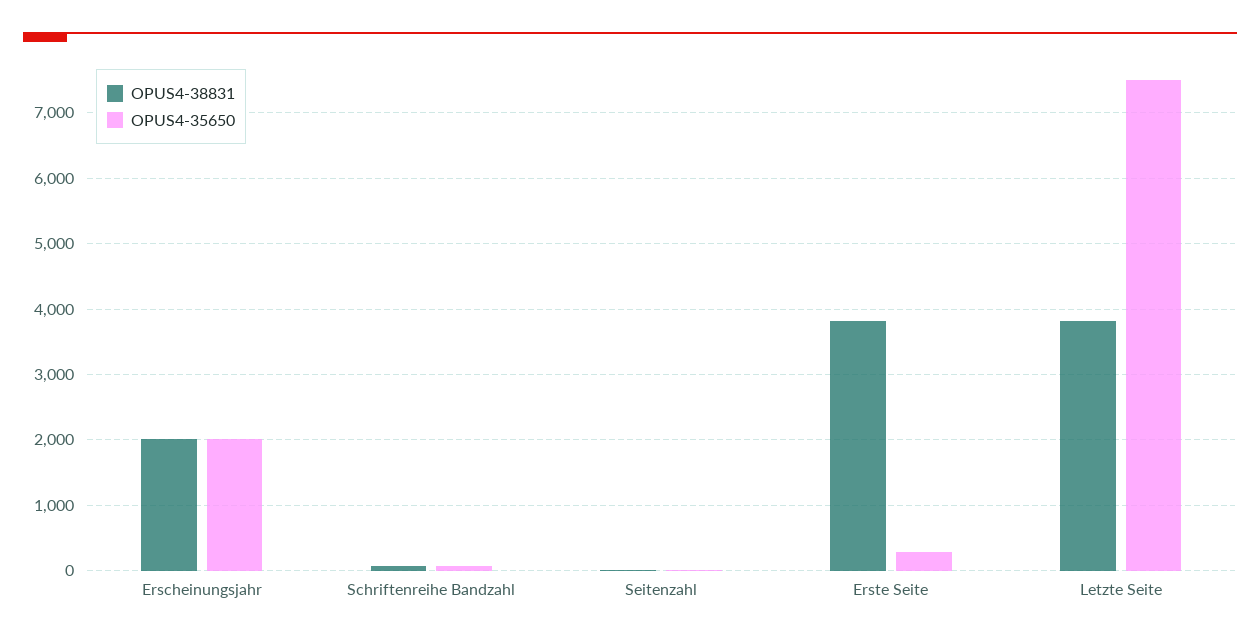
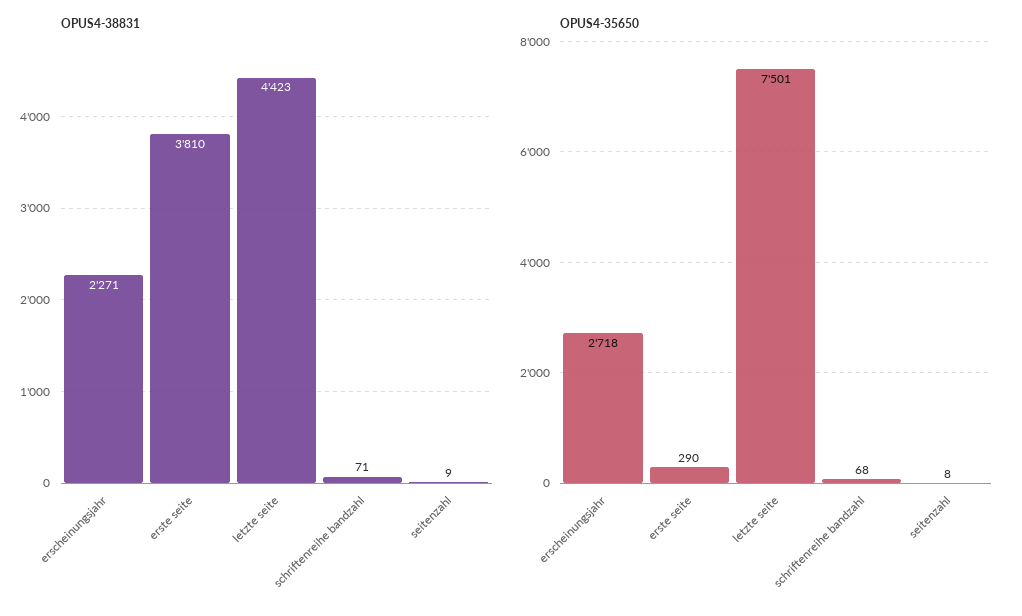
  {
    "OPUS4-38831": {
-     "Erscheinungsjahr": 2000,
+     "Erscheinungsjahr": 2271,
      "Schriftenreihe Bandzahl": 71,
      "Seitenzahl": 9,
      "Erste Seite": 3810,
-     "Letzte Seite": 3800
+     "Letzte Seite": 4423
    },
    "OPUS4-35650": {
-     "Erscheinungsjahr": 2000,
+     "Erscheinungsjahr": 2718,
      "Schriftenreihe Bandzahl": 68,
      "Seitenzahl": 8,
      "Erste Seite": 290,
      "Letzte Seite": 7501
    }
  }

